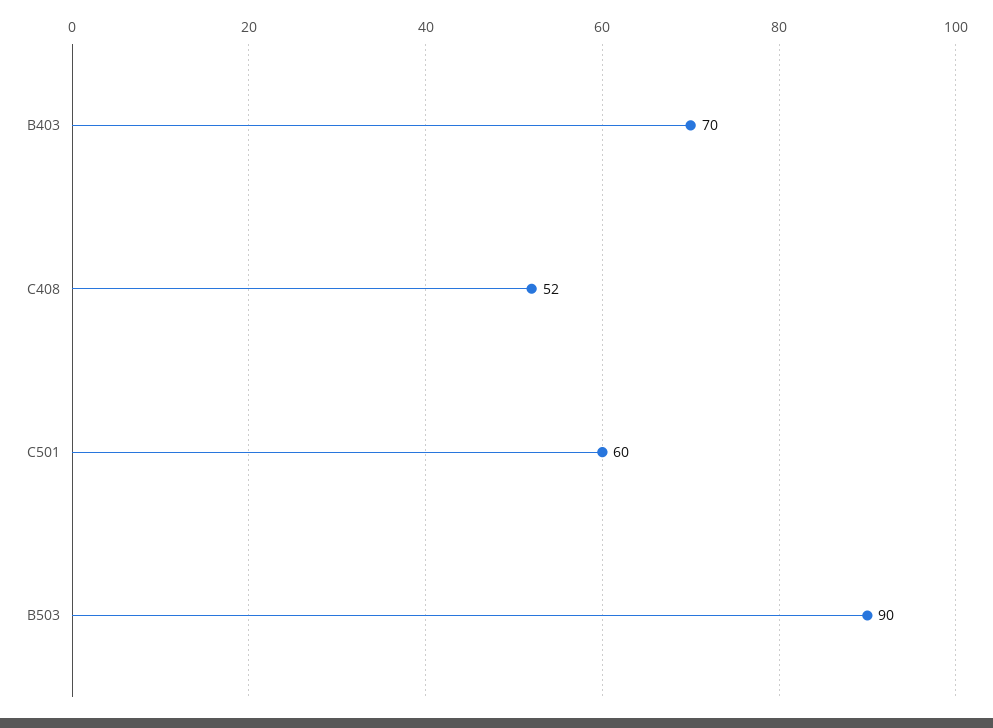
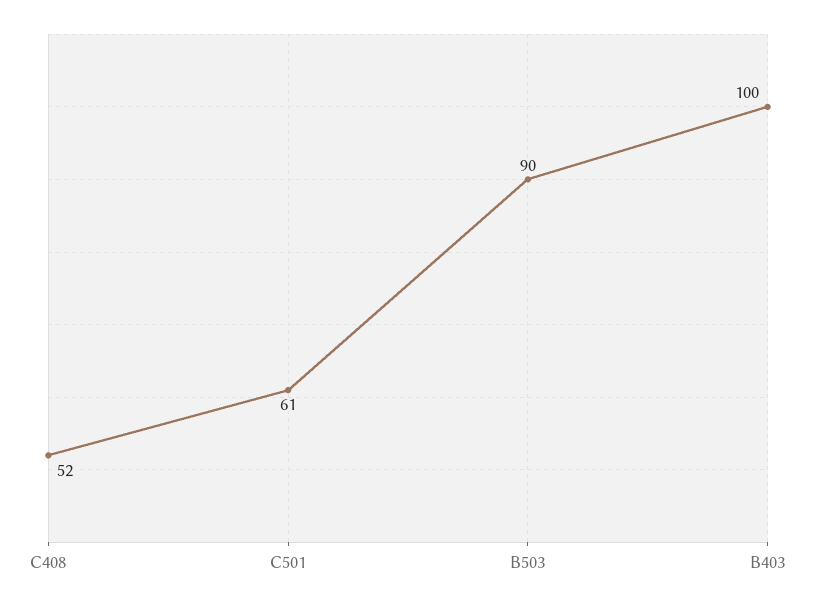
  {
-   "B403": 70,
+   "B403": 100,
    "C408": 52,
-   "C501": 60,
+   "C501": 61,
    "B503": 90
  }

